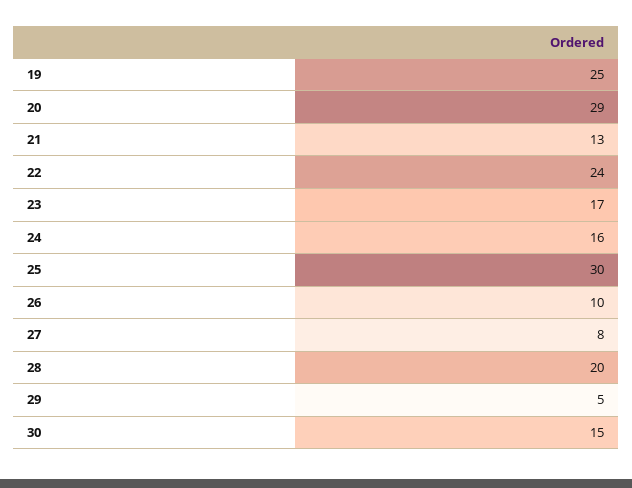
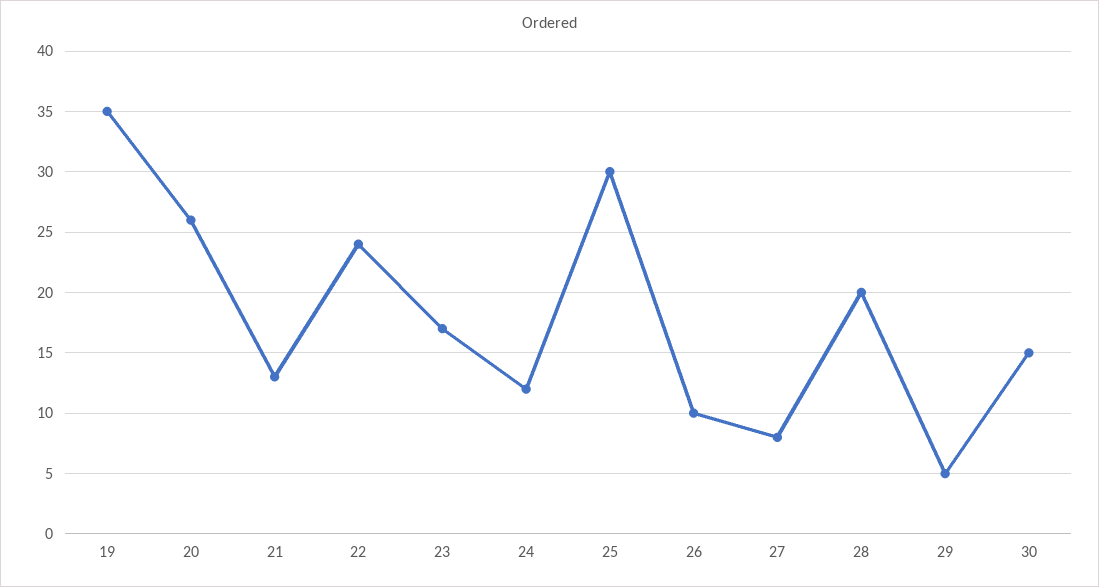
  {
-   "19": 25,
+   "19": 35,
-   "20": 29,
+   "20": 26,
    "21": 13,
    "22": 24,
    "23": 17,
-   "24": 16,
+   "24": 12,
    "25": 30,
    "26": 10,
    "27": 8,
    "28": 20,
    "29": 5,
    "30": 15
  }

